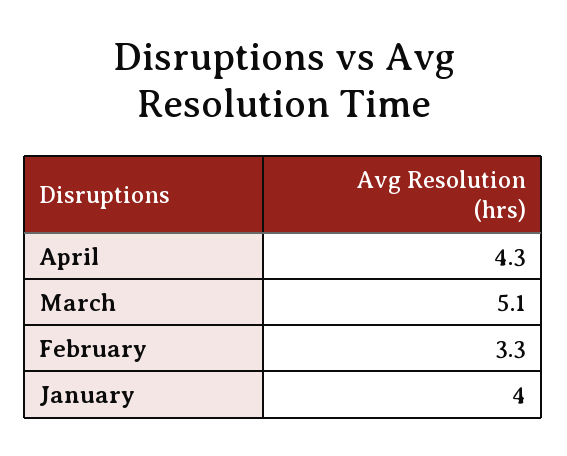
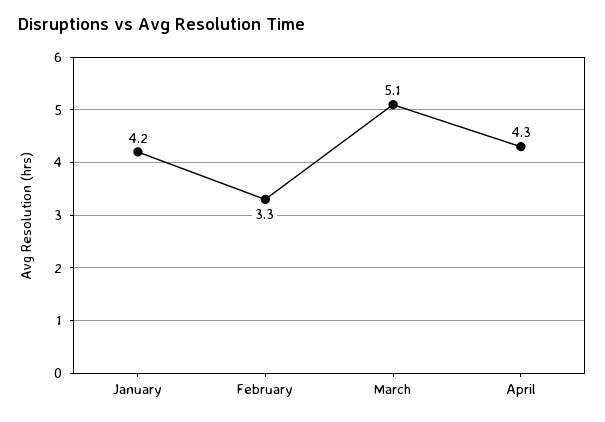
  {
    "April": 4.3,
    "March": 5.1,
    "February": 3.3,
-   "January": 4
+   "January": 4.2
  }

